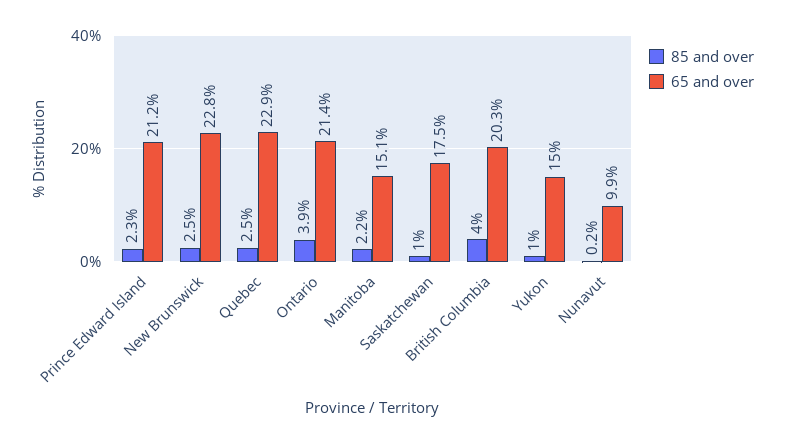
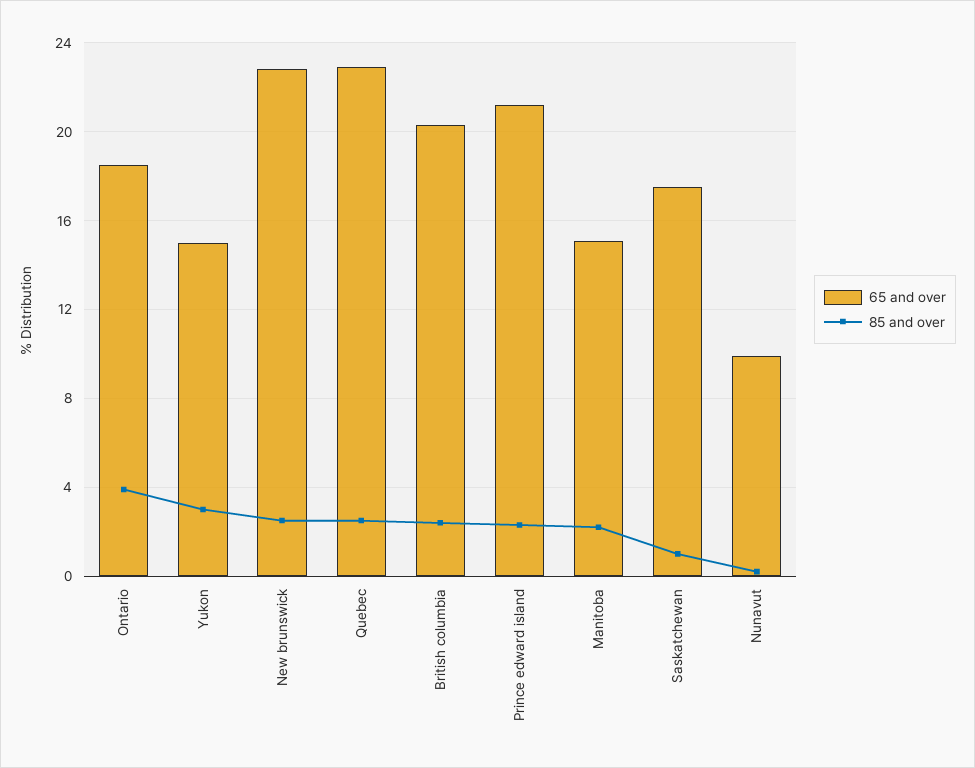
  {
    "85 and over": {
      "Prince Edward Island": 2.3,
      "New Brunswick": 2.5,
      "Quebec": 2.5,
      "Ontario": 3.9,
      "Manitoba": 2.2,
      "Saskatchewan": 1,
-     "British Columbia": 4,
+     "British Columbia": 2.5,
-     "Yukon": 1,
+     "Yukon": 3,
      "Nunavut": 0.2
    },
    "65 and over": {
      "Prince Edward Island": 21.2,
      "New Brunswick": 22.8,
      "Quebec": 22.9,
-     "Ontario": 21.4,
+     "Ontario": 18.5,
      "Manitoba": 15.1,
      "Saskatchewan": 17.5,
      "British Columbia": 20.3,
      "Yukon": 15,
      "Nunavut": 9.9
    }
  }

